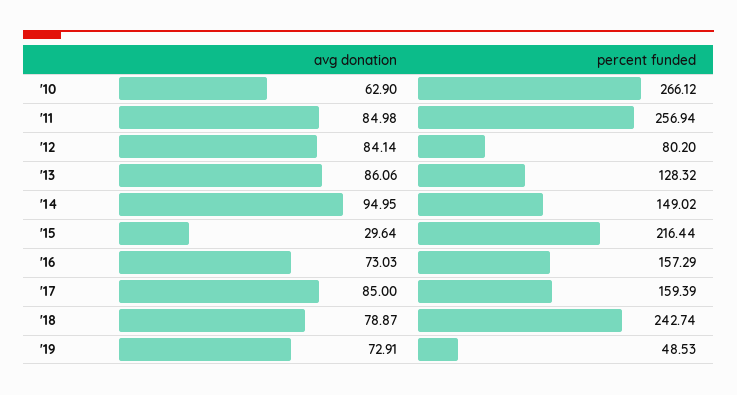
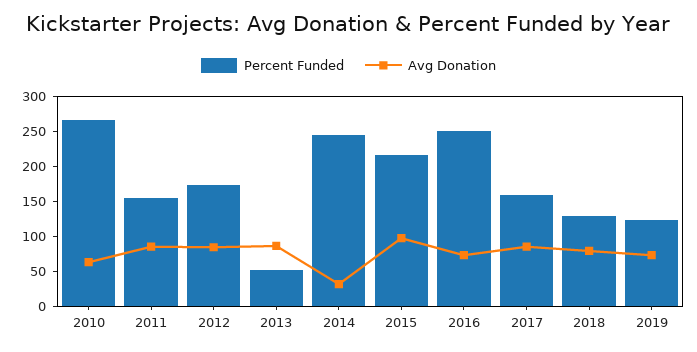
  {
    "avg donation": {
      "'10": 62.9,
      "'11": 84.98,
      "'12": 84.14,
      "'13": 86.06,
-     "'14": 94.95,
+     "'14": 25,
-     "'15": 29.64,
+     "'15": 100,
      "'16": 73.03,
      "'17": 85,
      "'18": 78.87,
      "'19": 72.91
    },
    "percent funded": {
      "'10": 266.12,
-     "'11": 256.94,
+     "'11": 150,
-     "'12": 80.2,
+     "'12": 175,
-     "'13": 128.32,
+     "'13": 50,
-     "'14": 149.02,
+     "'14": 250,
      "'15": 216.44,
-     "'16": 157.29,
+     "'16": 250,
      "'17": 159.39,
-     "'18": 242.74,
+     "'18": 125,
-     "'19": 48.53
+     "'19": 125
    }
  }

